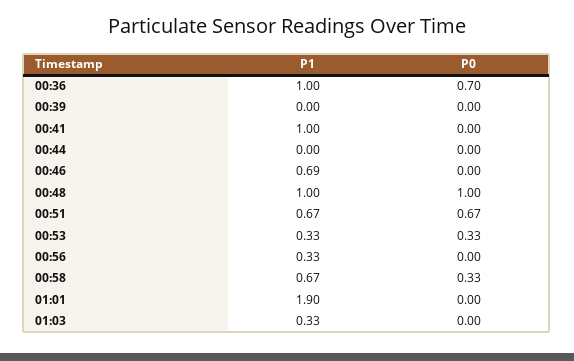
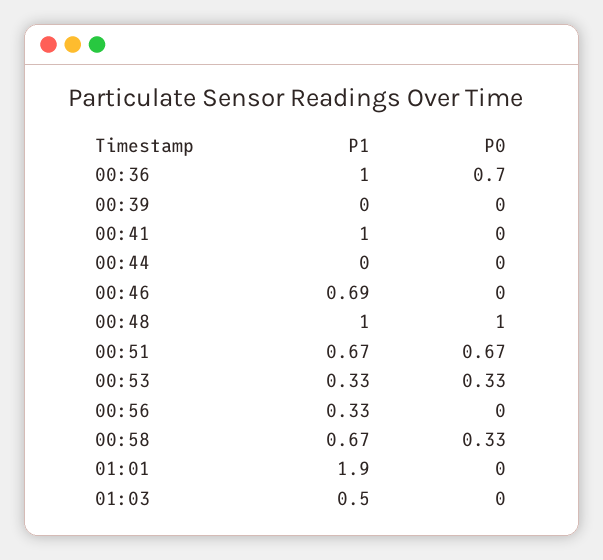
  {
    "P1": {
      "00:36": 1,
      "00:39": 0,
      "00:41": 1,
      "00:44": 0,
      "00:46": 0.69,
      "00:48": 1,
      "00:51": 0.67,
      "00:53": 0.33,
      "00:56": 0.33,
      "00:58": 0.67,
      "01:01": 1.9,
-     "01:03": 0.33
+     "01:03": 0.5
    },
    "P0": {
      "00:36": 0.7,
      "00:39": 0,
      "00:41": 0,
      "00:44": 0,
      "00:46": 0,
      "00:48": 1,
      "00:51": 0.67,
      "00:53": 0.33,
      "00:56": 0,
      "00:58": 0.33,
      "01:01": 0,
      "01:03": 0
    }
  }

